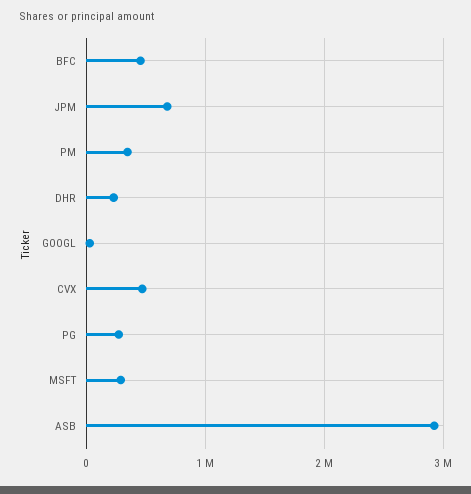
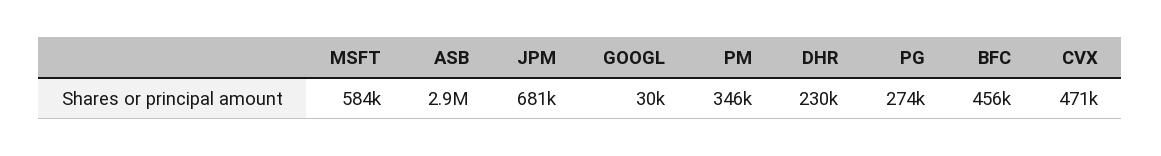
  {
    "BFC": 456000,
    "JPM": 681000,
    "PM": 346000,
    "DHR": 230000,
    "GOOGL": 30000,
    "CVX": 471000,
    "PG": 274000,
-   "MSFT": 300000,
+   "MSFT": 584000,
    "ASB": 2900000
  }

